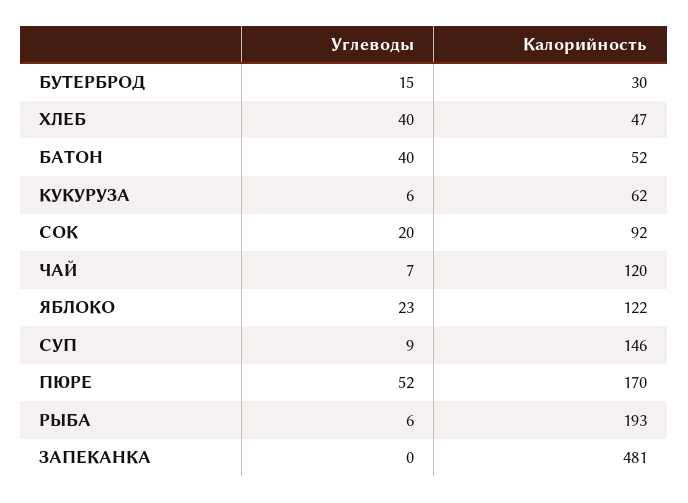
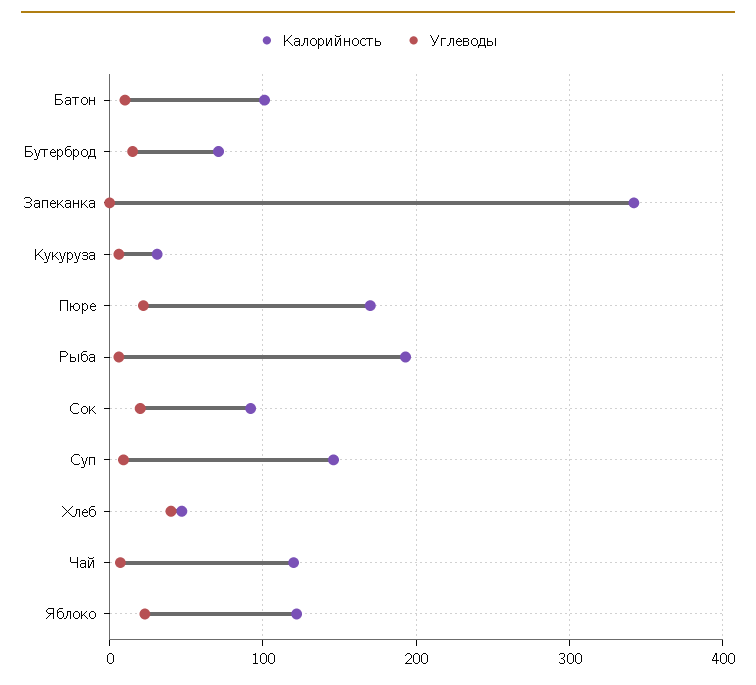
  {
    "Углеводы": {
      "БУТЕРБРОД": 15,
      "ХЛЕБ": 40,
-     "БАТОН": 40,
+     "БАТОН": 10,
      "КУКУРУЗА": 6,
      "СОК": 20,
      "ЧАЙ": 7,
      "ЯБЛОКО": 23,
      "СУП": 9,
-     "ПЮРЕ": 52,
+     "ПЮРЕ": 20,
      "РЫБА": 6,
      "ЗАПЕКАНКА": 0
    },
    "Калорийность": {
-     "БУТЕРБРОД": 30,
+     "БУТЕРБРОД": 70,
      "ХЛЕБ": 47,
-     "БАТОН": 52,
+     "БАТОН": 100,
-     "КУКУРУЗА": 62,
+     "КУКУРУЗА": 30,
      "СОК": 92,
      "ЧАЙ": 120,
      "ЯБЛОКО": 122,
      "СУП": 146,
      "ПЮРЕ": 170,
      "РЫБА": 193,
-     "ЗАПЕКАНКА": 481
+     "ЗАПЕКАНКА": 340
    }
  }

